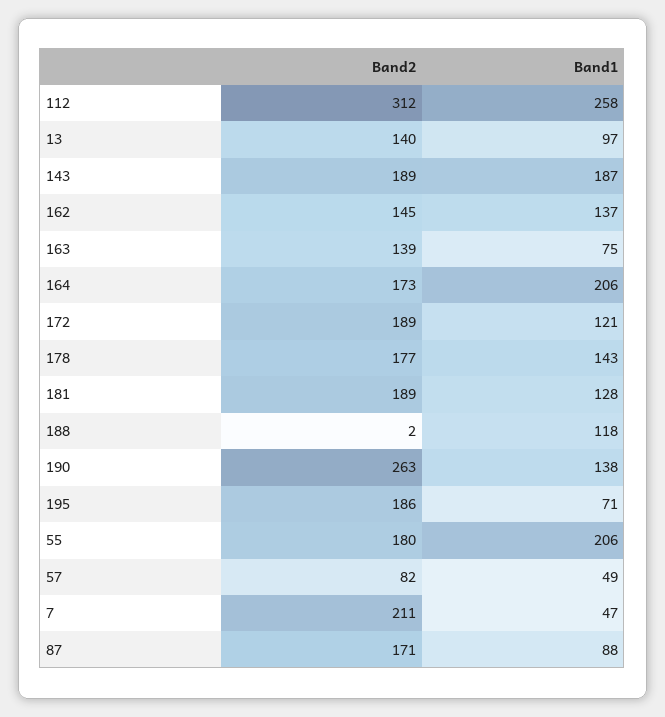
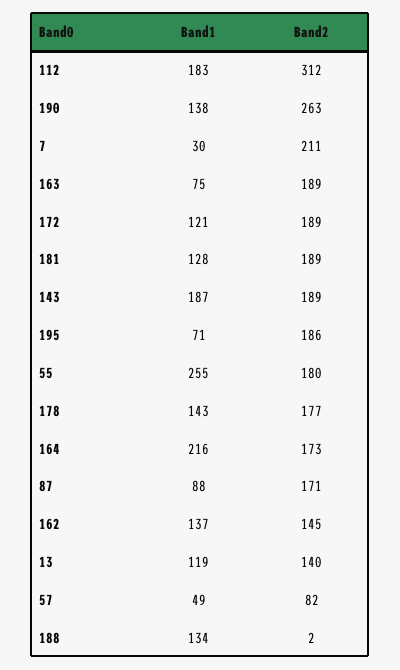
  {
    "Band2": {
      "112": 312,
      "13": 140,
      "143": 189,
      "162": 145,
-     "163": 139,
+     "163": 189,
      "164": 173,
      "172": 189,
      "178": 177,
      "181": 189,
      "188": 2,
      "190": 263,
      "195": 186,
      "55": 180,
      "57": 82,
      "7": 211,
      "87": 171
    },
    "Band1": {
-     "112": 258,
+     "112": 183,
-     "13": 97,
+     "13": 119,
      "143": 187,
      "162": 137,
      "163": 75,
-     "164": 206,
+     "164": 216,
      "172": 121,
      "178": 143,
      "181": 128,
-     "188": 118,
+     "188": 134,
      "190": 138,
      "195": 71,
-     "55": 206,
+     "55": 255,
      "57": 49,
-     "7": 47,
+     "7": 30,
      "87": 88
    }
  }

